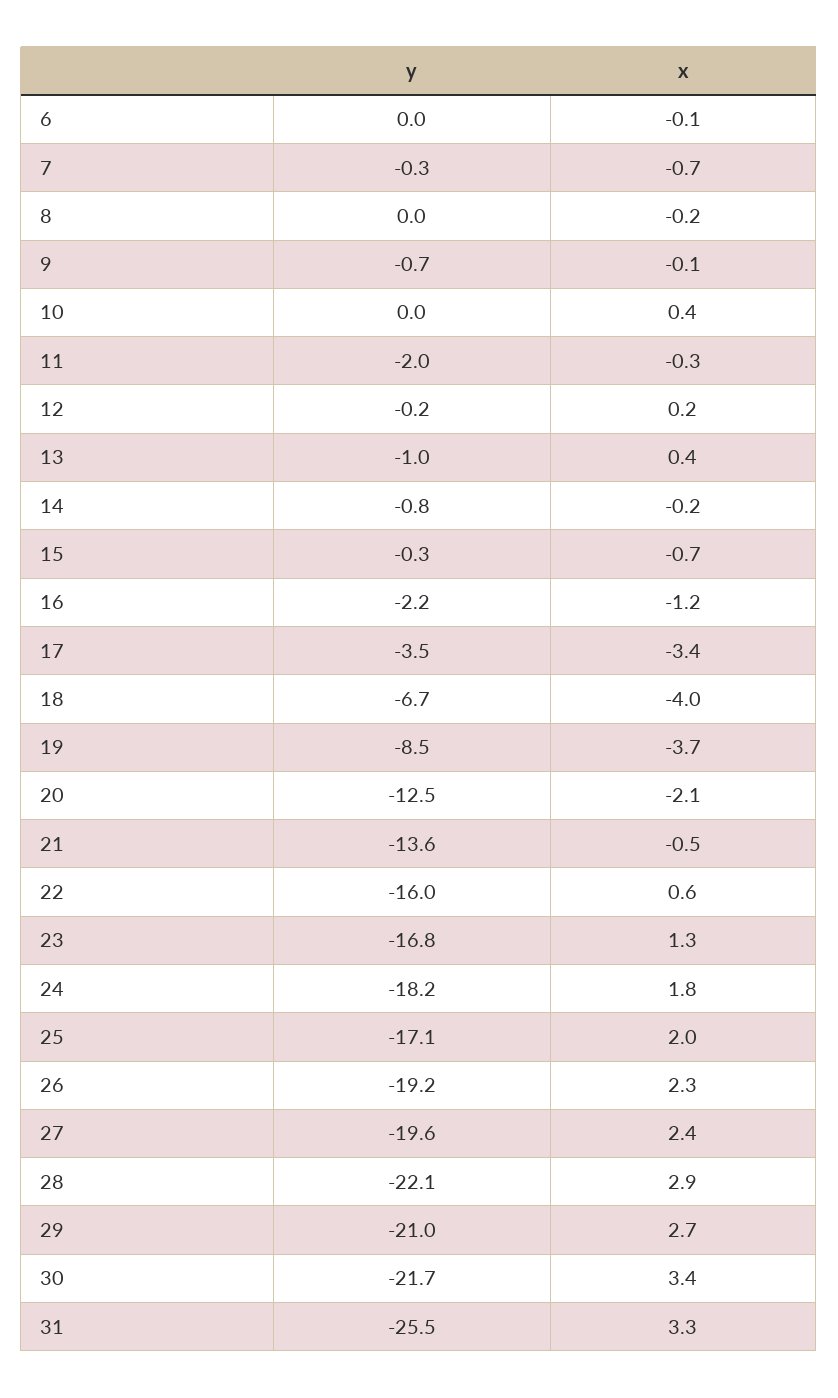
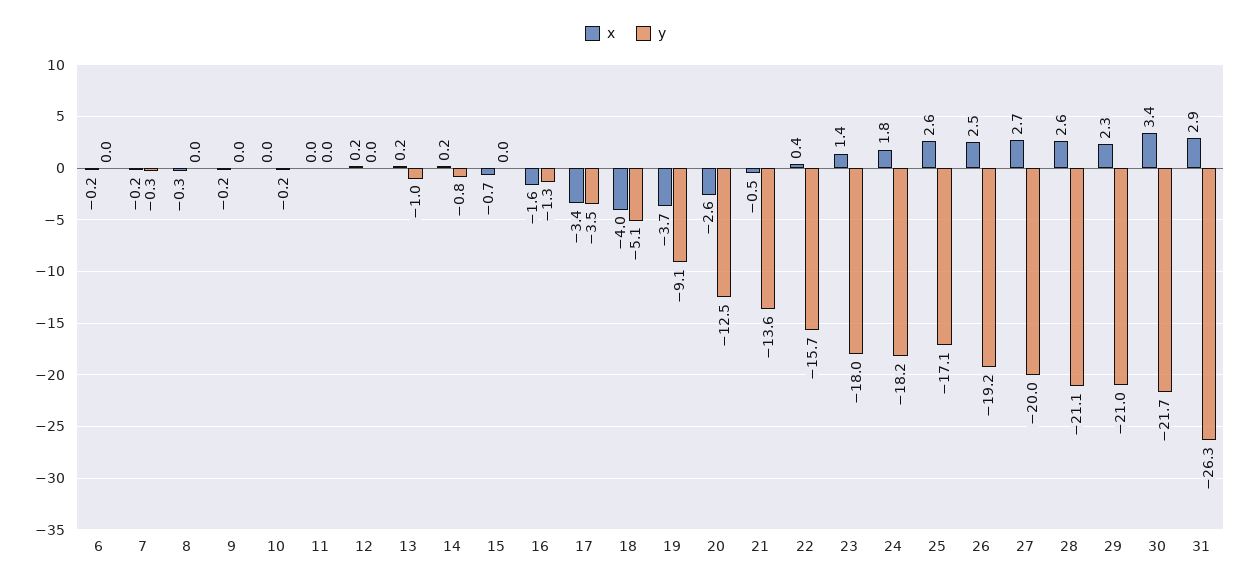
  {
    "y": {
      "6": 0,
      "7": -0.3,
      "8": 0,
-     "9": -0.7,
+     "9": 0,
-     "10": 0,
+     "10": -0.2,
-     "11": -2,
+     "11": 0,
-     "12": -0.2,
+     "12": 0,
      "13": -1,
      "14": -0.8,
-     "15": -0.3,
+     "15": 0,
-     "16": -2.2,
+     "16": -1.3,
      "17": -3.5,
-     "18": -6.7,
+     "18": -5.1,
-     "19": -8.5,
+     "19": -9.1,
      "20": -12.5,
      "21": -13.6,
-     "22": -16,
+     "22": -15.7,
-     "23": -16.8,
+     "23": -18,
      "24": -18.2,
      "25": -17.1,
      "26": -19.2,
-     "27": -19.6,
+     "27": -20,
-     "28": -22.1,
+     "28": -21.1,
      "29": -21,
      "30": -21.7,
-     "31": -25.5
+     "31": -26.3
    },
    "x": {
-     "6": -0.1,
+     "6": -0.2,
-     "7": -0.7,
+     "7": -0.2,
-     "8": -0.2,
+     "8": -0.3,
-     "9": -0.1,
+     "9": -0.2,
-     "10": 0.4,
+     "10": 0,
-     "11": -0.3,
+     "11": 0,
      "12": 0.2,
-     "13": 0.4,
+     "13": 0.2,
-     "14": -0.2,
+     "14": 0.2,
      "15": -0.7,
-     "16": -1.2,
+     "16": -1.6,
      "17": -3.4,
      "18": -4,
      "19": -3.7,
-     "20": -2.1,
+     "20": -2.6,
      "21": -0.5,
-     "22": 0.6,
+     "22": 0.4,
-     "23": 1.3,
+     "23": 1.4,
      "24": 1.8,
-     "25": 2,
+     "25": 2.6,
-     "26": 2.3,
+     "26": 2.5,
-     "27": 2.4,
+     "27": 2.7,
-     "28": 2.9,
+     "28": 2.6,
-     "29": 2.7,
+     "29": 2.3,
      "30": 3.4,
-     "31": 3.3
+     "31": 2.9
    }
  }

